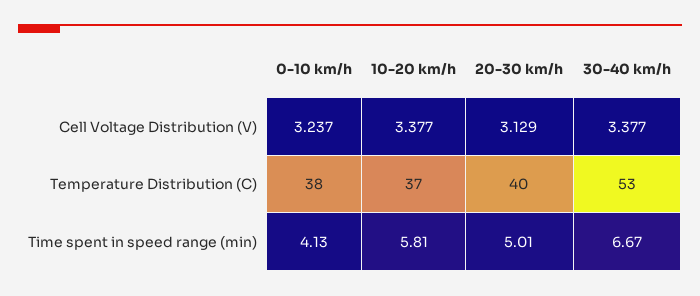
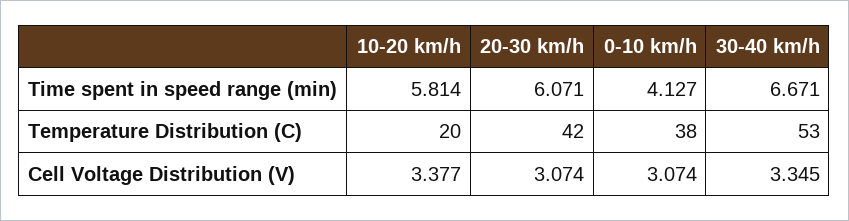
  {
    "0-10 km/h": {
-     "Cell Voltage Distribution (V)": 3.237,
+     "Cell Voltage Distribution (V)": 3.074,
      "Temperature Distribution (C)": 38,
      "Time spent in speed range (min)": 4.127
    },
    "10-20 km/h": {
      "Cell Voltage Distribution (V)": 3.377,
-     "Temperature Distribution (C)": 37,
+     "Temperature Distribution (C)": 20,
      "Time spent in speed range (min)": 5.814
    },
    "20-30 km/h": {
-     "Cell Voltage Distribution (V)": 3.129,
+     "Cell Voltage Distribution (V)": 3.074,
-     "Temperature Distribution (C)": 40,
+     "Temperature Distribution (C)": 42,
-     "Time spent in speed range (min)": 5.01
+     "Time spent in speed range (min)": 6.071
    },
    "30-40 km/h": {
-     "Cell Voltage Distribution (V)": 3.377,
+     "Cell Voltage Distribution (V)": 3.345,
      "Temperature Distribution (C)": 53,
      "Time spent in speed range (min)": 6.671
    }
  }

